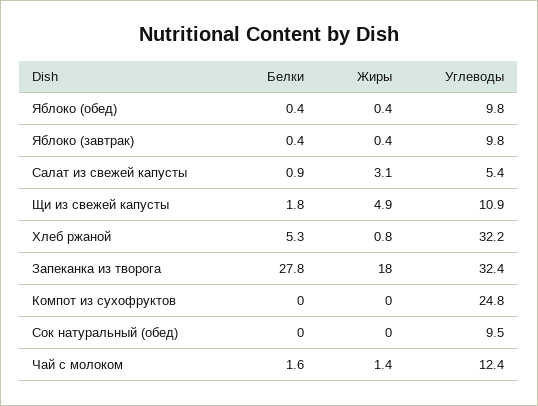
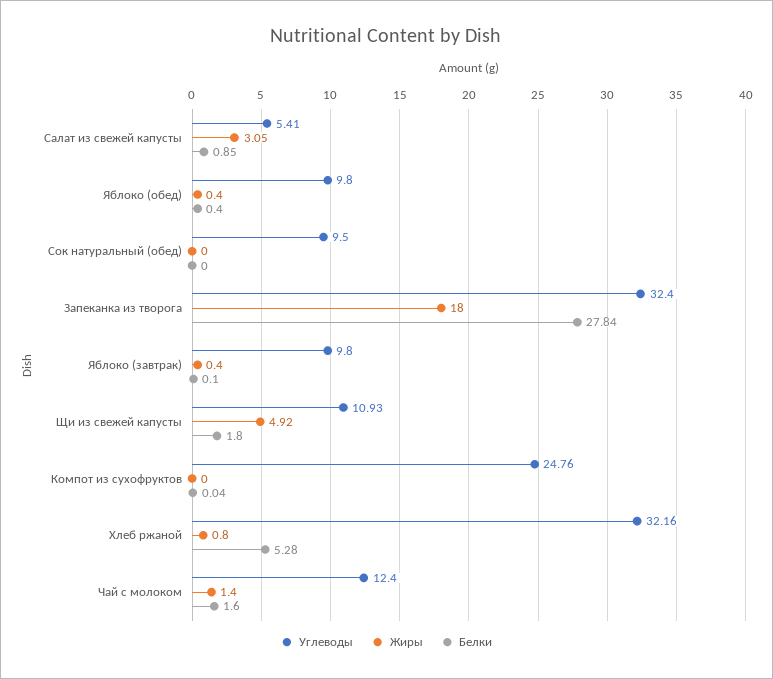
  {
    "Белки": {
      "Яблоко (обед)": 0.4,
-     "Яблоко (завтрак)": 0.4,
+     "Яблоко (завтрак)": 0.1,
      "Салат из свежей капусты": 0.85,
      "Щи из свежей капусты": 1.8,
      "Хлеб ржаной": 5.28,
      "Запеканка из творога": 27.84,
      "Компот из сухофруктов": 0.04,
      "Сок натуральный (обед)": 0,
      "Чай с молоком": 1.6
    },
    "Жиры": {
      "Яблоко (обед)": 0.4,
      "Яблоко (завтрак)": 0.4,
      "Салат из свежей капусты": 3.05,
      "Щи из свежей капусты": 4.92,
      "Хлеб ржаной": 0.8,
      "Запеканка из творога": 18,
      "Компот из сухофруктов": 0,
      "Сок натуральный (обед)": 0,
      "Чай с молоком": 1.4
    },
    "Углеводы": {
      "Яблоко (обед)": 9.8,
      "Яблоко (завтрак)": 9.8,
      "Салат из свежей капусты": 5.41,
      "Щи из свежей капусты": 10.93,
      "Хлеб ржаной": 32.16,
      "Запеканка из творога": 32.4,
      "Компот из сухофруктов": 24.76,
      "Сок натуральный (обед)": 9.5,
      "Чай с молоком": 12.4
    }
  }

